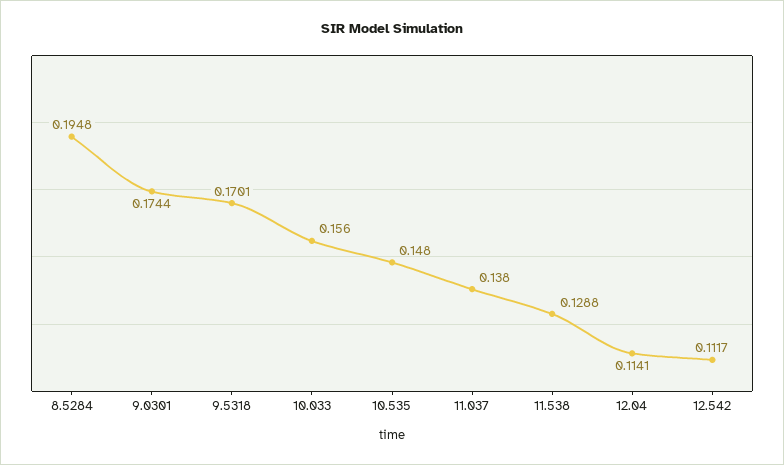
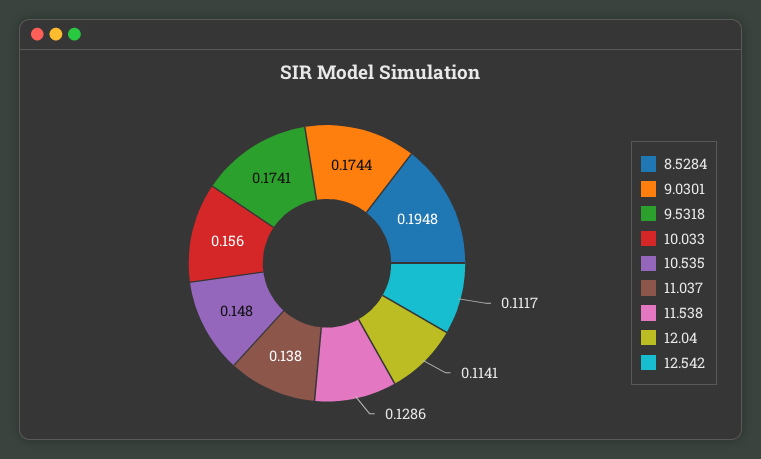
  {
    "8.5284": 0.1948,
    "9.0301": 0.1744,
-   "9.5318": 0.1701,
+   "9.5318": 0.1741,
    "10.033": 0.156,
    "10.535": 0.148,
    "11.037": 0.138,
-   "11.538": 0.1288,
+   "11.538": 0.1286,
    "12.04": 0.1141,
    "12.542": 0.1117
  }

